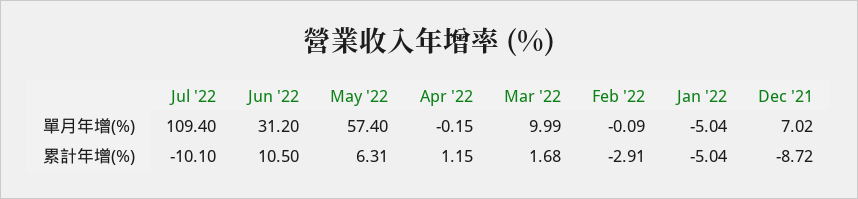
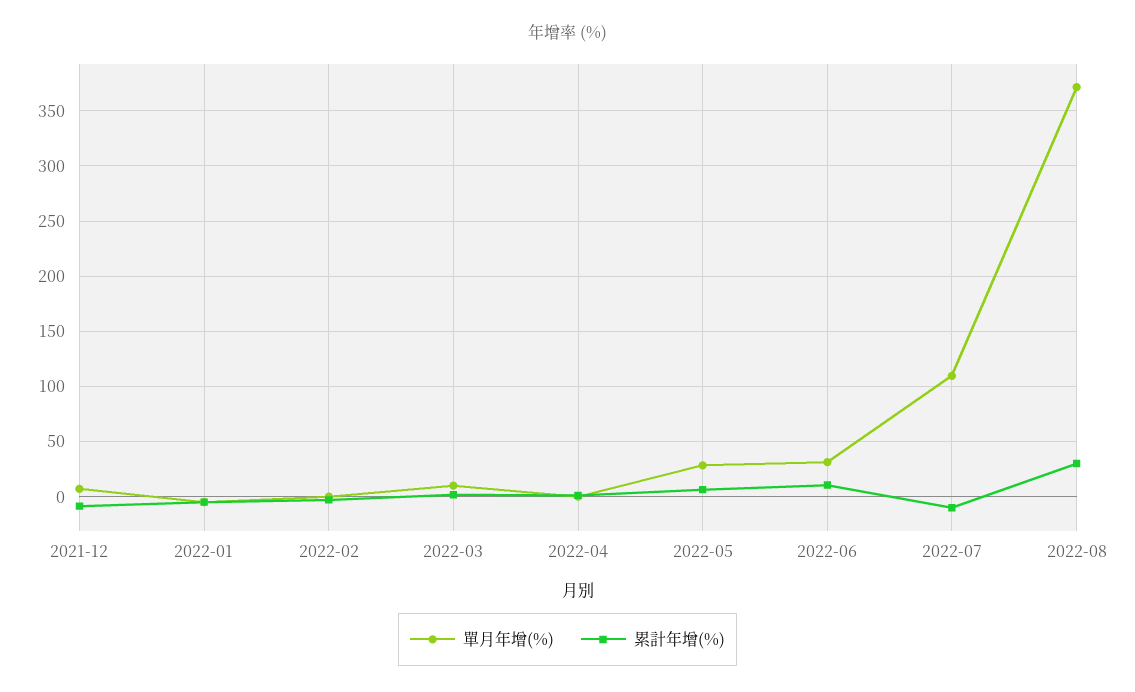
  {
    "單月年增(%)": {
      "Jul '22": 109.4,
      "Jun '22": 31.2,
-     "May '22": 57.4,
+     "May '22": 30,
      "Apr '22": -0.15,
      "Mar '22": 9.99,
      "Feb '22": -0.09,
      "Jan '22": -5.04,
-     "Dec '21": 7.02
+     "Dec '21": 7.02,
+     "2022-08": 370
    },
    "累計年增(%)": {
      "Jul '22": -10.1,
      "Jun '22": 10.5,
      "May '22": 6.31,
      "Apr '22": 1.15,
      "Mar '22": 1.68,
      "Feb '22": -2.91,
      "Jan '22": -5.04,
-     "Dec '21": -8.72
+     "Dec '21": -8.72,
+     "2022-08": 30
    }
  }

